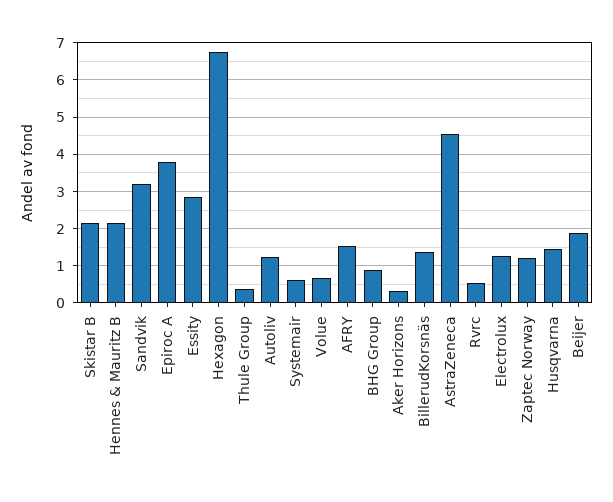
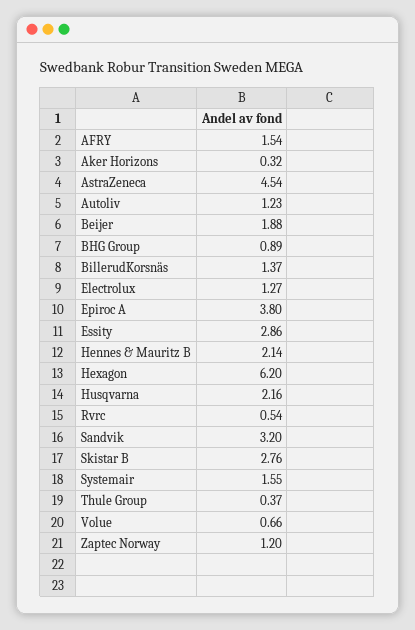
  {
-   "Skistar B": 2.2,
+   "Skistar B": 2.76,
    "Hennes & Mauritz B": 2.14,
    "Sandvik": 3.2,
    "Epiroc A": 3.8,
    "Essity": 2.86,
-   "Hexagon": 6.8,
+   "Hexagon": 6.2,
    "Thule Group": 0.37,
    "Autoliv": 1.23,
-   "Systemair": 0.6,
+   "Systemair": 1.55,
    "Volue": 0.66,
    "AFRY": 1.54,
    "BHG Group": 0.89,
    "Aker Horizons": 0.32,
    "BillerudKorsnäs": 1.37,
    "AstraZeneca": 4.54,
    "Rvrc": 0.54,
    "Electrolux": 1.27,
    "Zaptec Norway": 1.2,
-   "Husqvarna": 1.4,
+   "Husqvarna": 2.16,
    "Beijer": 1.88
  }

